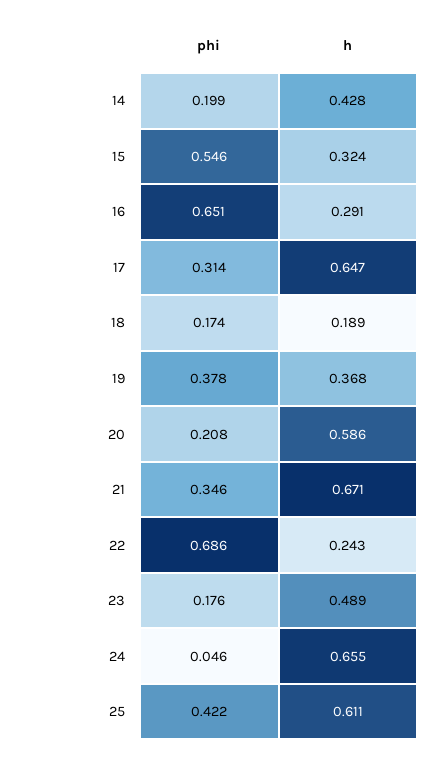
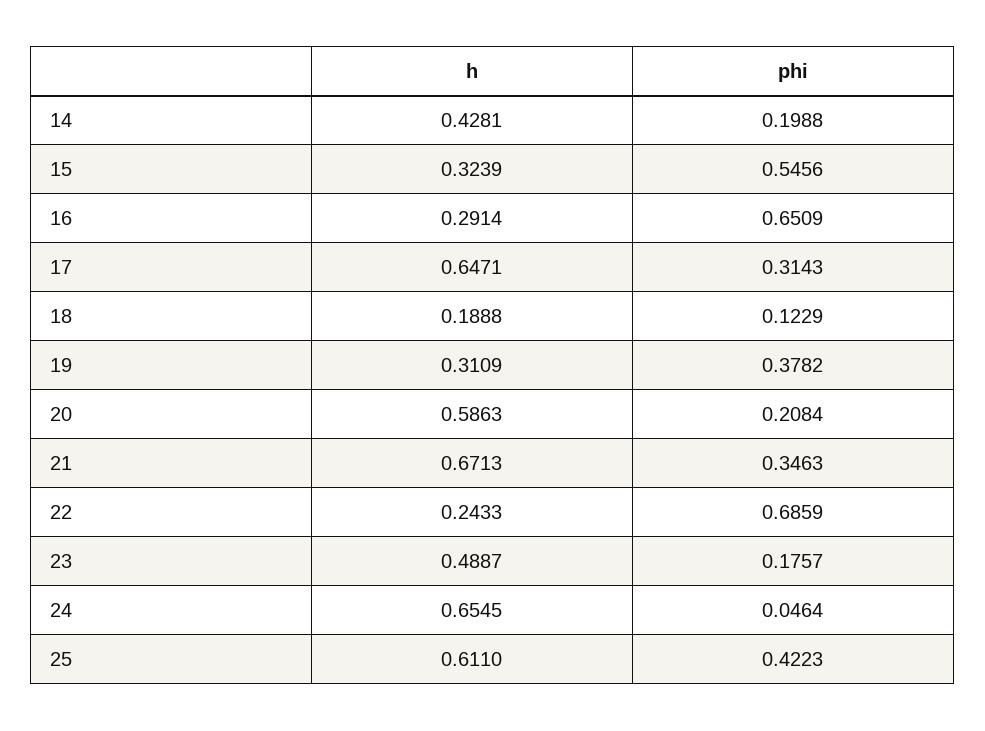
  {
    "phi": {
      "14": 0.1988,
      "15": 0.5456,
      "16": 0.6509,
      "17": 0.3143,
-     "18": 0.174,
+     "18": 0.1229,
      "19": 0.3782,
      "20": 0.2084,
      "21": 0.3463,
      "22": 0.6859,
      "23": 0.1757,
      "24": 0.0464,
      "25": 0.4223
    },
    "h": {
      "14": 0.4281,
      "15": 0.3239,
      "16": 0.2914,
      "17": 0.6471,
      "18": 0.1888,
-     "19": 0.368,
+     "19": 0.3109,
      "20": 0.5863,
      "21": 0.6713,
      "22": 0.2433,
      "23": 0.4887,
      "24": 0.6545,
      "25": 0.611
    }
  }

